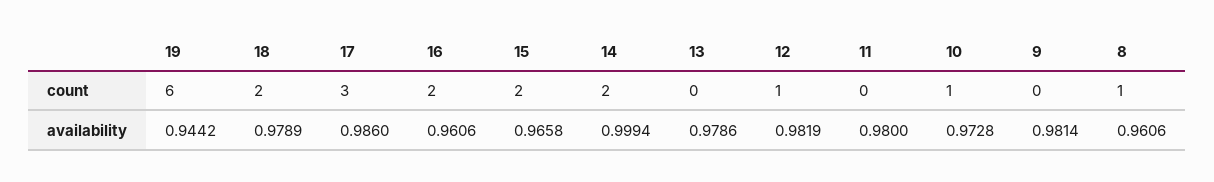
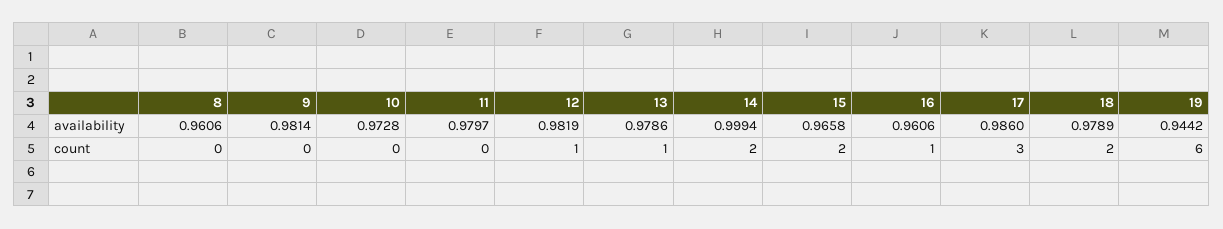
  {
    "19": {
      "count": 6,
      "availability": 0.9442
    },
    "18": {
      "count": 2,
      "availability": 0.9789
    },
    "17": {
      "count": 3,
      "availability": 0.986
    },
    "16": {
-     "count": 2,
+     "count": 1,
      "availability": 0.9606
    },
    "15": {
      "count": 2,
      "availability": 0.9658
    },
    "14": {
      "count": 2,
      "availability": 0.9994
    },
    "13": {
-     "count": 0,
+     "count": 1,
      "availability": 0.9786
    },
    "12": {
      "count": 1,
      "availability": 0.9819
    },
    "11": {
      "count": 0,
-     "availability": 0.98
+     "availability": 0.9797
    },
    "10": {
-     "count": 1,
+     "count": 0,
      "availability": 0.9728
    },
    "9": {
      "count": 0,
      "availability": 0.9814
    },
    "8": {
-     "count": 1,
+     "count": 0,
      "availability": 0.9606
    }
  }

